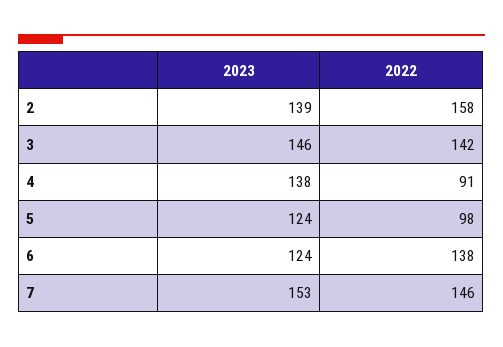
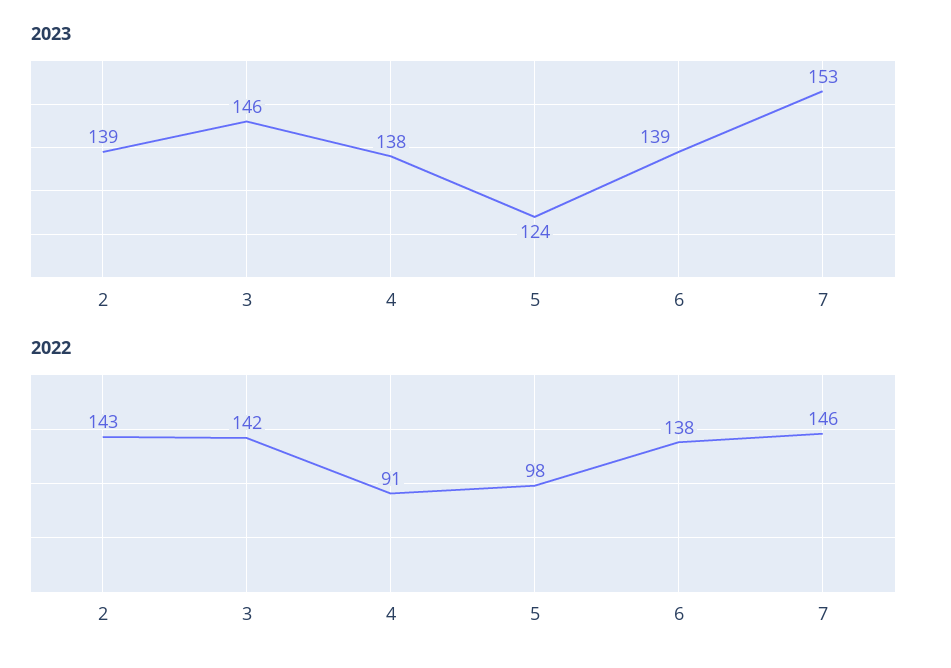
  {
    "2023": {
      "2": 139,
      "3": 146,
      "4": 138,
      "5": 124,
-     "6": 124,
+     "6": 139,
      "7": 153
    },
    "2022": {
-     "2": 158,
+     "2": 143,
      "3": 142,
      "4": 91,
      "5": 98,
      "6": 138,
      "7": 146
    }
  }

